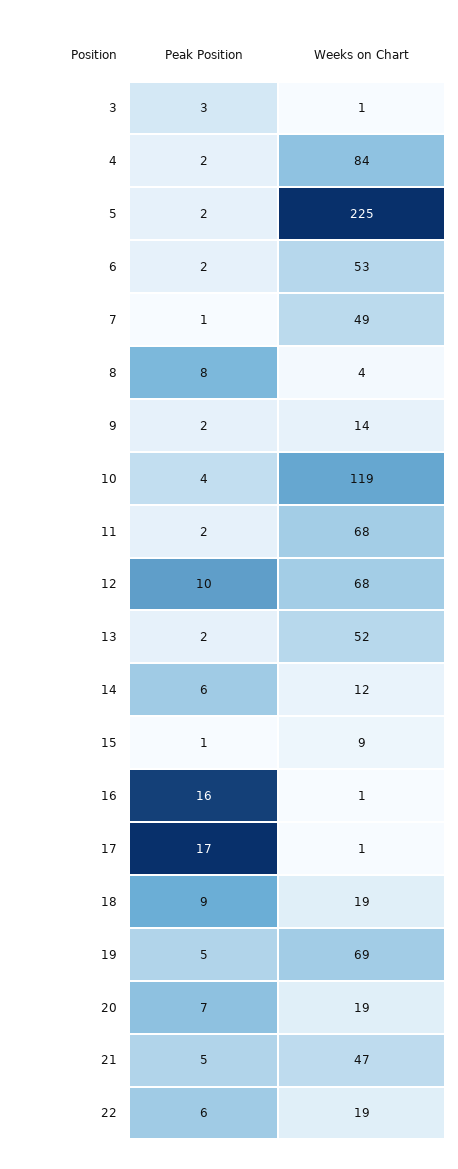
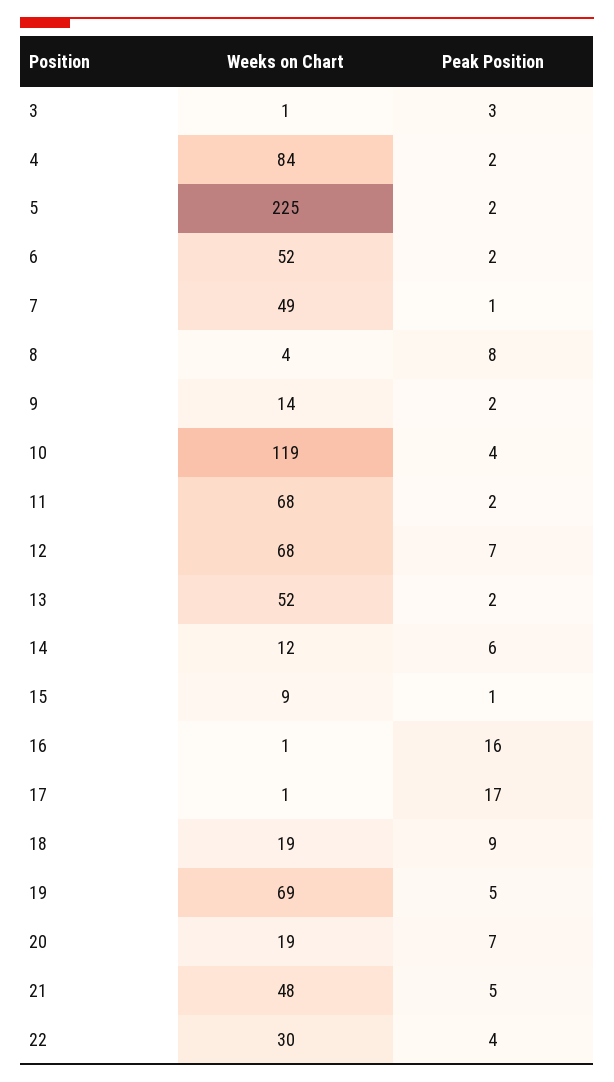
  {
    "Peak Position": {
      "3": 3,
      "4": 2,
      "5": 2,
      "6": 2,
      "7": 1,
      "8": 8,
      "9": 2,
      "10": 4,
      "11": 2,
-     "12": 10,
+     "12": 7,
      "13": 2,
      "14": 6,
      "15": 1,
      "16": 16,
      "17": 17,
      "18": 9,
      "19": 5,
      "20": 7,
      "21": 5,
-     "22": 6
+     "22": 4
    },
    "Weeks on Chart": {
      "3": 1,
      "4": 84,
      "5": 225,
-     "6": 53,
+     "6": 52,
      "7": 49,
      "8": 4,
      "9": 14,
      "10": 119,
      "11": 68,
      "12": 68,
      "13": 52,
      "14": 12,
      "15": 9,
      "16": 1,
      "17": 1,
      "18": 19,
      "19": 69,
      "20": 19,
-     "21": 47,
+     "21": 48,
-     "22": 19
+     "22": 30
    }
  }

